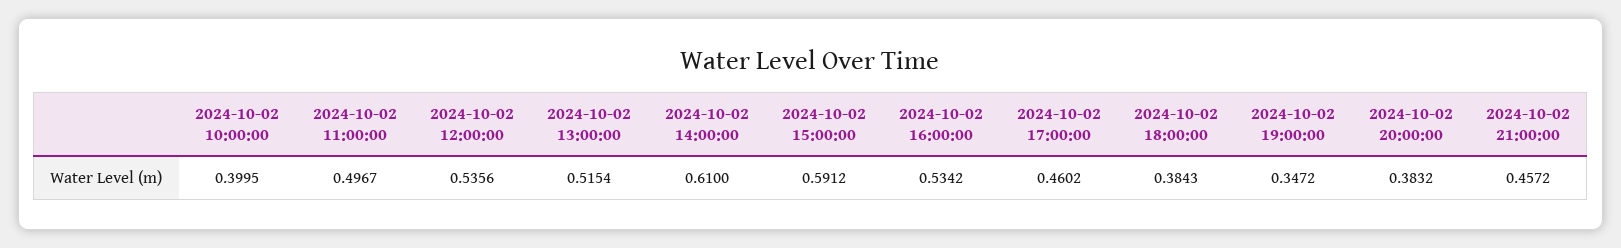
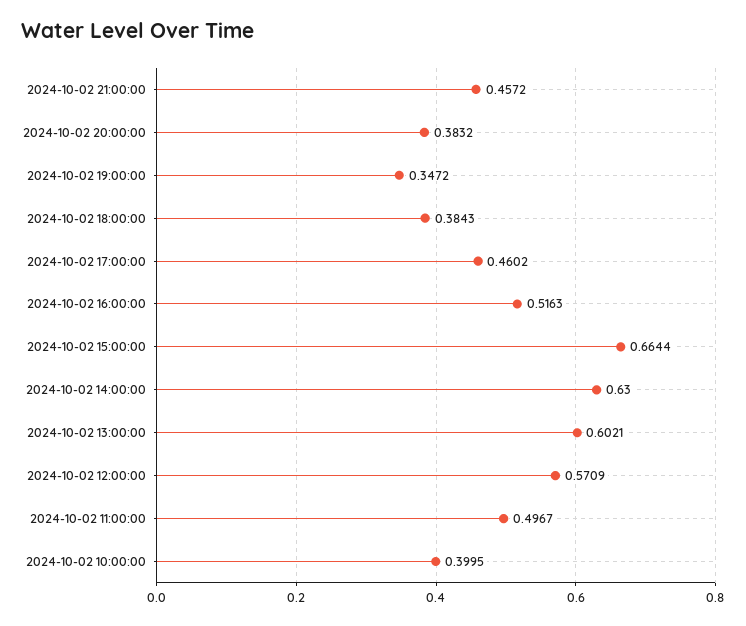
  {
    "2024-10-02 10:00:00": 0.3995,
    "2024-10-02 11:00:00": 0.4967,
-   "2024-10-02 12:00:00": 0.5356,
+   "2024-10-02 12:00:00": 0.5709,
-   "2024-10-02 13:00:00": 0.5154,
+   "2024-10-02 13:00:00": 0.6021,
-   "2024-10-02 14:00:00": 0.61,
+   "2024-10-02 14:00:00": 0.63,
-   "2024-10-02 15:00:00": 0.5912,
+   "2024-10-02 15:00:00": 0.6644,
-   "2024-10-02 16:00:00": 0.5342,
+   "2024-10-02 16:00:00": 0.5163,
    "2024-10-02 17:00:00": 0.4602,
    "2024-10-02 18:00:00": 0.3843,
    "2024-10-02 19:00:00": 0.3472,
    "2024-10-02 20:00:00": 0.3832,
    "2024-10-02 21:00:00": 0.4572
  }

